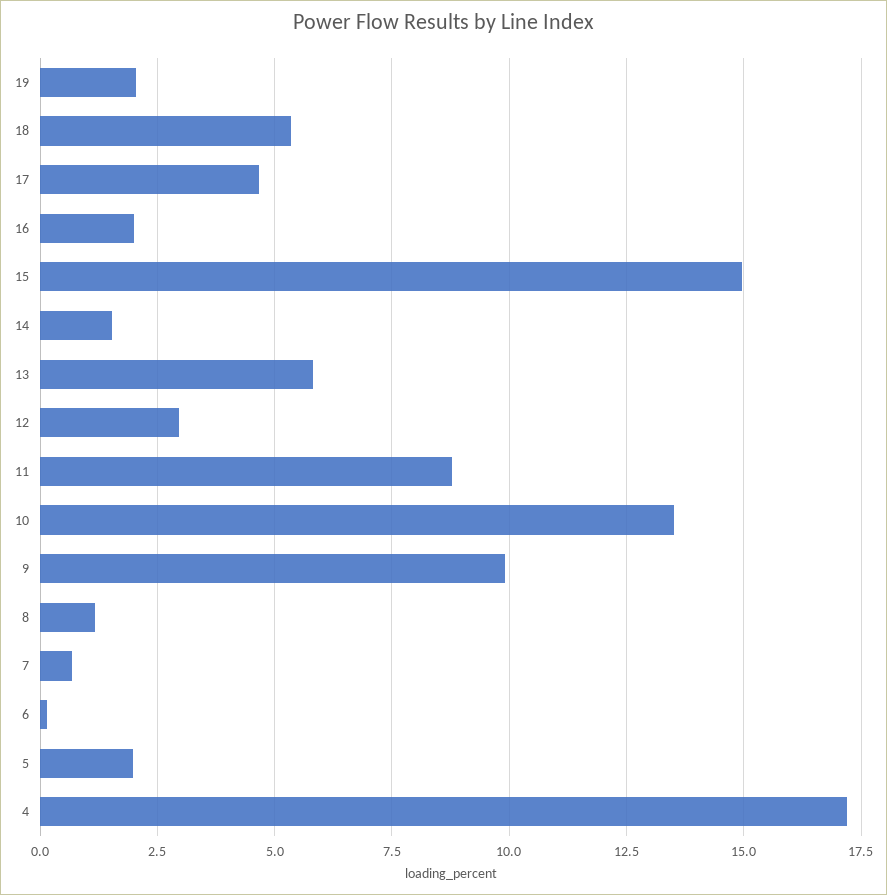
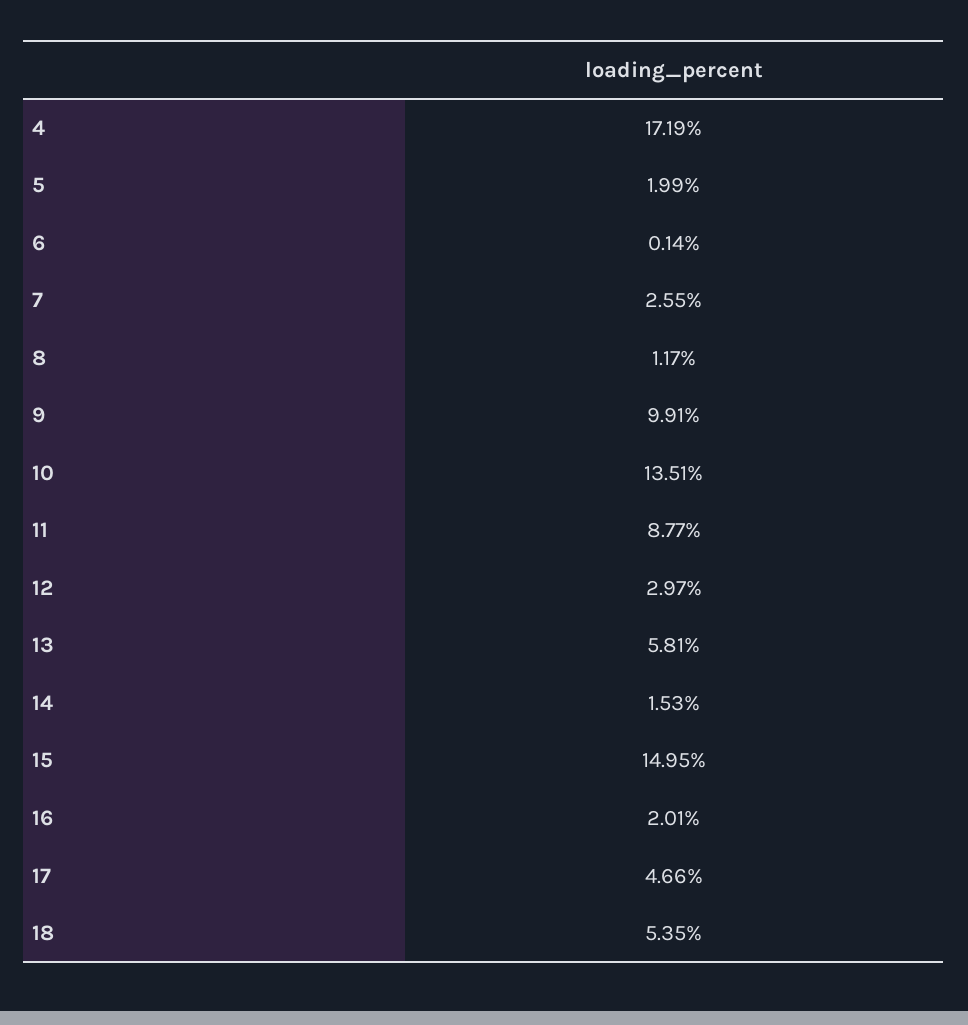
  {
-   "19": 2,
    "18": 5.35,
    "17": 4.66,
    "16": 2.01,
    "15": 14.95,
    "14": 1.53,
    "13": 5.81,
    "12": 2.97,
    "11": 8.77,
    "10": 13.51,
    "9": 9.91,
    "8": 1.17,
-   "7": 0.75,
+   "7": 2.55,
    "6": 0.14,
    "5": 1.99,
    "4": 17.19
  }

